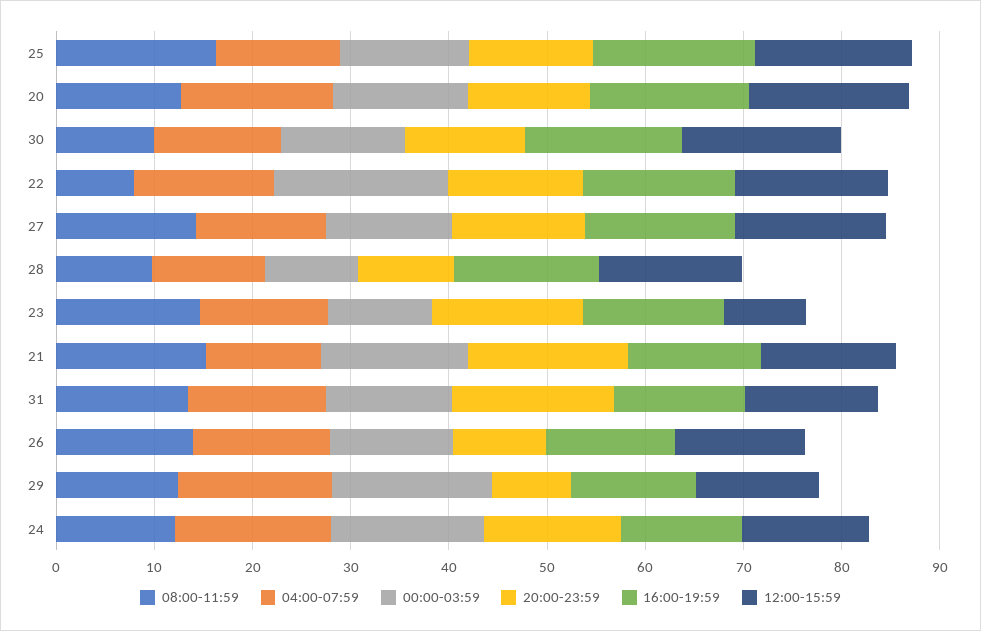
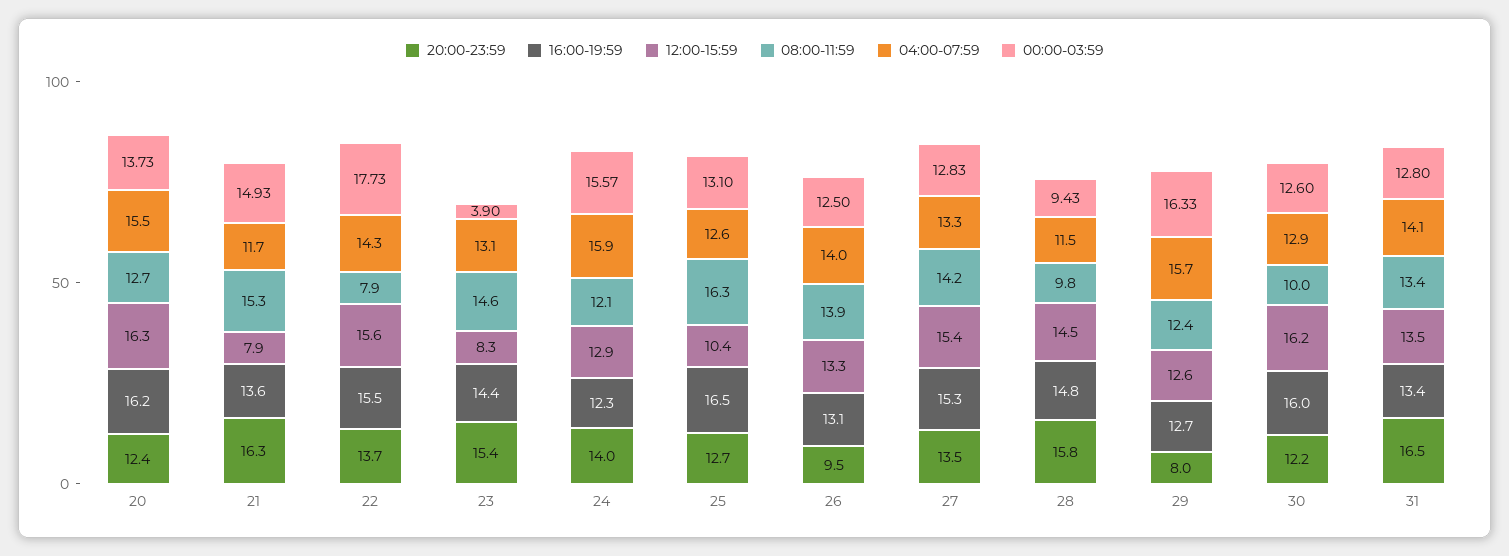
  {
    "08:00-11:59": {
      "25": 16.3,
      "20": 12.7,
      "30": 10,
      "22": 7.9,
      "27": 14.2,
      "28": 9.8,
      "23": 14.6,
      "21": 15.3,
      "31": 13.4,
      "26": 13.9,
      "29": 12.4,
      "24": 12.1
    },
    "04:00-07:59": {
      "25": 12.6,
      "20": 15.5,
      "30": 12.9,
      "22": 14.3,
      "27": 13.3,
      "28": 11.5,
      "23": 13.1,
      "21": 11.7,
      "31": 14.1,
      "26": 14,
      "29": 15.7,
      "24": 15.9
    },
    "00:00-03:59": {
      "25": 13.1,
      "20": 13.73,
      "30": 12.6,
      "22": 17.73,
      "27": 12.83,
      "28": 9.43,
-     "23": 10,
+     "23": 3.9,
      "21": 14.93,
      "31": 12.8,
      "26": 12.5,
      "29": 16.33,
      "24": 15.57
    },
    "20:00-23:59": {
      "25": 12.7,
      "20": 12.4,
      "30": 12.2,
      "22": 13.7,
      "27": 13.5,
-     "28": 10,
+     "28": 15.8,
      "23": 15.4,
      "21": 16.3,
      "31": 16.5,
      "26": 9.5,
      "29": 8,
      "24": 14
    },
    "16:00-19:59": {
      "25": 16.5,
      "20": 16.2,
      "30": 16,
      "22": 15.5,
      "27": 15.3,
      "28": 14.8,
      "23": 14.4,
      "21": 13.6,
      "31": 13.4,
      "26": 13.1,
      "29": 12.7,
      "24": 12.3
    },
    "12:00-15:59": {
-     "25": 16,
+     "25": 10.4,
      "20": 16.3,
      "30": 16.2,
      "22": 15.6,
      "27": 15.4,
      "28": 14.5,
      "23": 8.3,
-     "21": 14,
+     "21": 7.9,
      "31": 13.5,
      "26": 13.3,
      "29": 12.6,
      "24": 12.9
    }
  }

